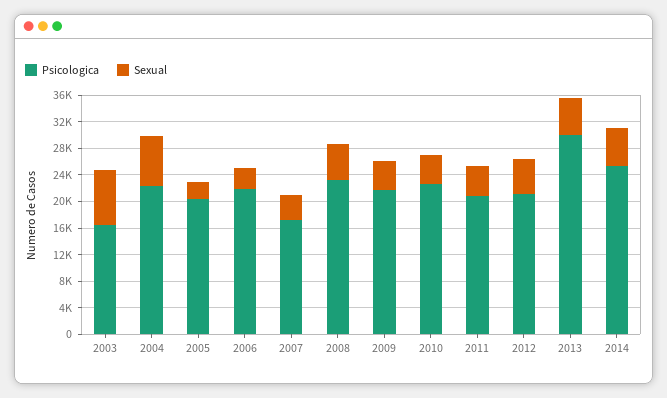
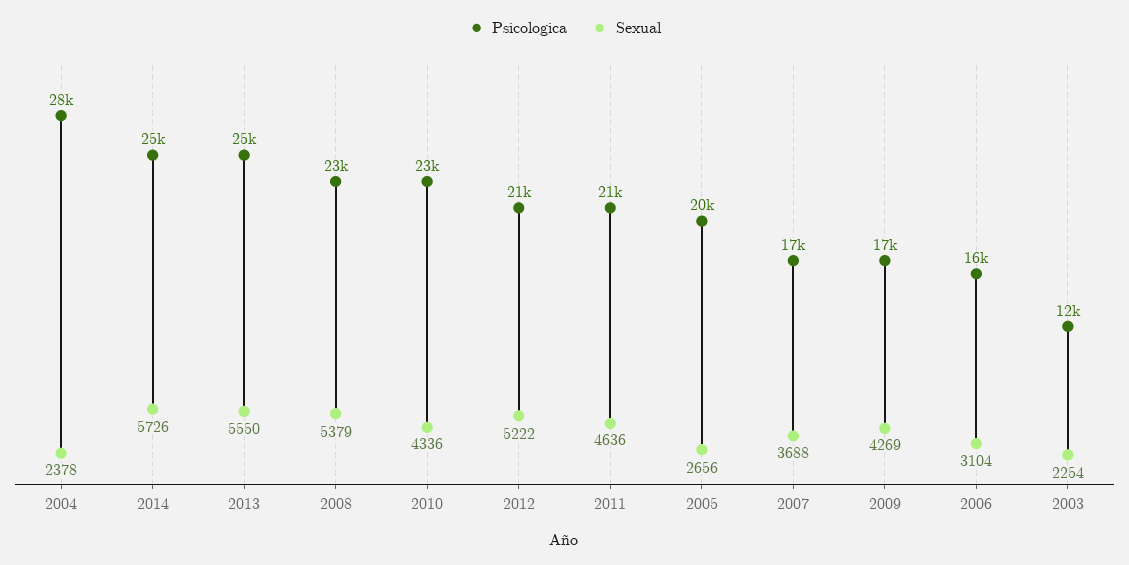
  {
    "Psicologica": {
-     "2003": 16000,
+     "2003": 12000,
-     "2004": 22000,
+     "2004": 28000,
      "2005": 20000,
-     "2006": 22000,
+     "2006": 16000,
      "2007": 17000,
      "2008": 23000,
-     "2009": 22000,
+     "2009": 17000,
      "2010": 23000,
      "2011": 21000,
      "2012": 21000,
-     "2013": 30000,
+     "2013": 25000,
      "2014": 25000
    },
    "Sexual": {
-     "2003": 8000,
+     "2003": 2254,
-     "2004": 8000,
+     "2004": 2378,
      "2005": 2656,
      "2006": 3104,
      "2007": 3688,
      "2008": 5379,
      "2009": 4269,
      "2010": 4336,
      "2011": 4636,
      "2012": 5222,
      "2013": 5550,
      "2014": 5726
    }
  }

